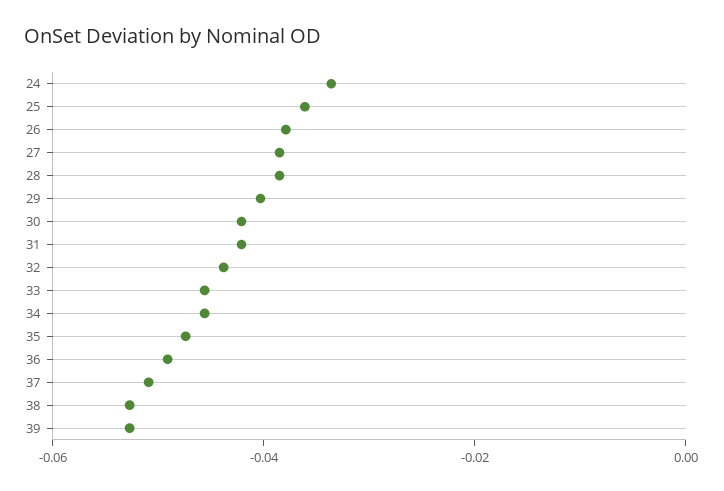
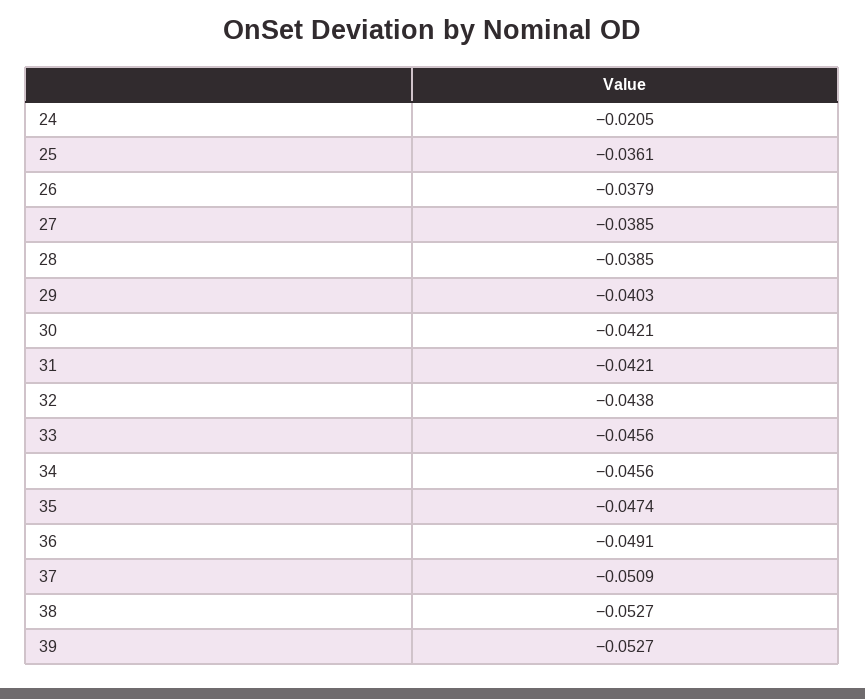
  {
-   "24": -0.035,
+   "24": -0.0205,
    "25": -0.0361,
    "26": -0.0379,
    "27": -0.0385,
    "28": -0.0385,
    "29": -0.0403,
    "30": -0.0421,
    "31": -0.0421,
    "32": -0.0438,
    "33": -0.0456,
    "34": -0.0456,
    "35": -0.0474,
    "36": -0.0491,
    "37": -0.0509,
    "38": -0.0527,
    "39": -0.0527
  }

